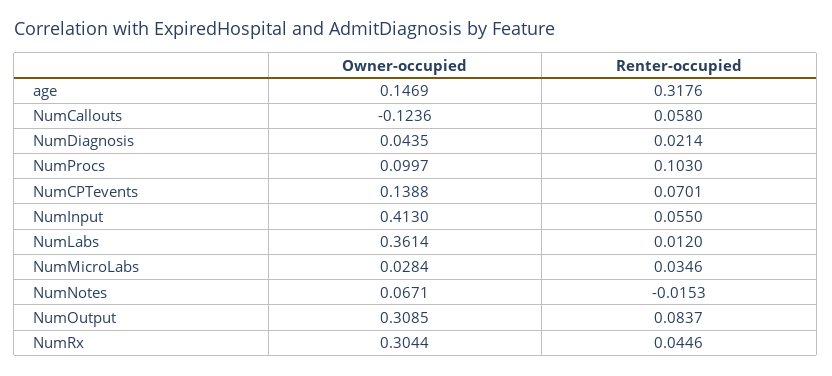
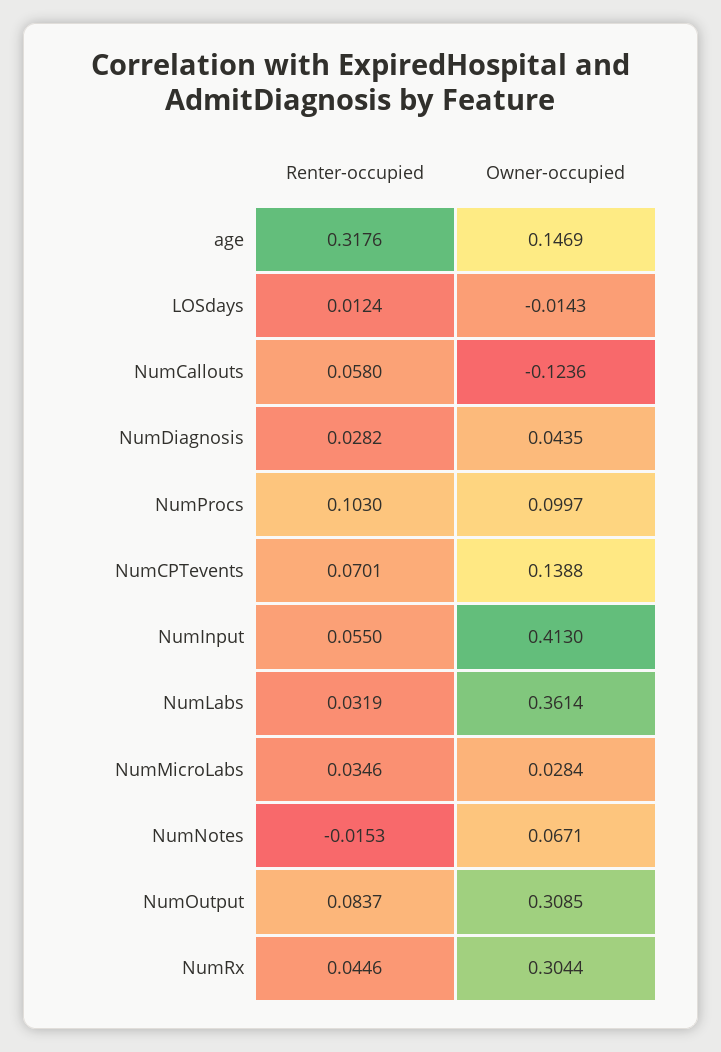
  {
    "Owner-occupied": {
      "age": 0.1469,
      "NumCallouts": -0.1236,
      "NumDiagnosis": 0.0435,
      "NumProcs": 0.0997,
      "NumCPTevents": 0.1388,
      "NumInput": 0.413,
      "NumLabs": 0.3614,
      "NumMicroLabs": 0.0284,
      "NumNotes": 0.0671,
      "NumOutput": 0.3085,
-     "NumRx": 0.3044
+     "NumRx": 0.3044,
+     "LOSdays": -0.0143
    },
    "Renter-occupied": {
      "age": 0.3176,
      "NumCallouts": 0.058,
-     "NumDiagnosis": 0.0214,
+     "NumDiagnosis": 0.0282,
      "NumProcs": 0.103,
      "NumCPTevents": 0.0701,
      "NumInput": 0.055,
-     "NumLabs": 0.012,
+     "NumLabs": 0.0319,
      "NumMicroLabs": 0.0346,
      "NumNotes": -0.0153,
      "NumOutput": 0.0837,
-     "NumRx": 0.0446
+     "NumRx": 0.0446,
+     "LOSdays": 0.0124
    }
  }

